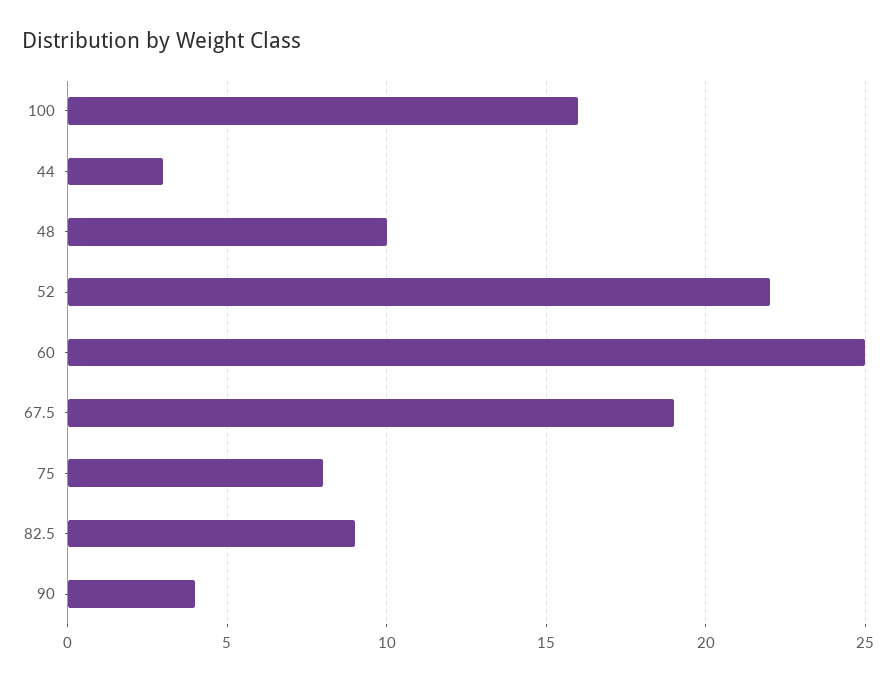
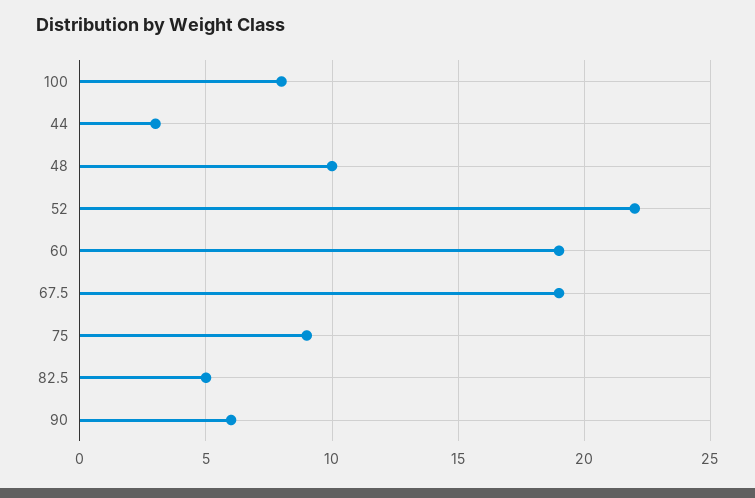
  {
-   "100": 16,
+   "100": 8,
    "44": 3,
    "48": 10,
    "52": 22,
-   "60": 25,
+   "60": 19,
    "67.5": 19,
-   "75": 8,
+   "75": 9,
-   "82.5": 9,
+   "82.5": 5,
-   "90": 4
+   "90": 6
  }

